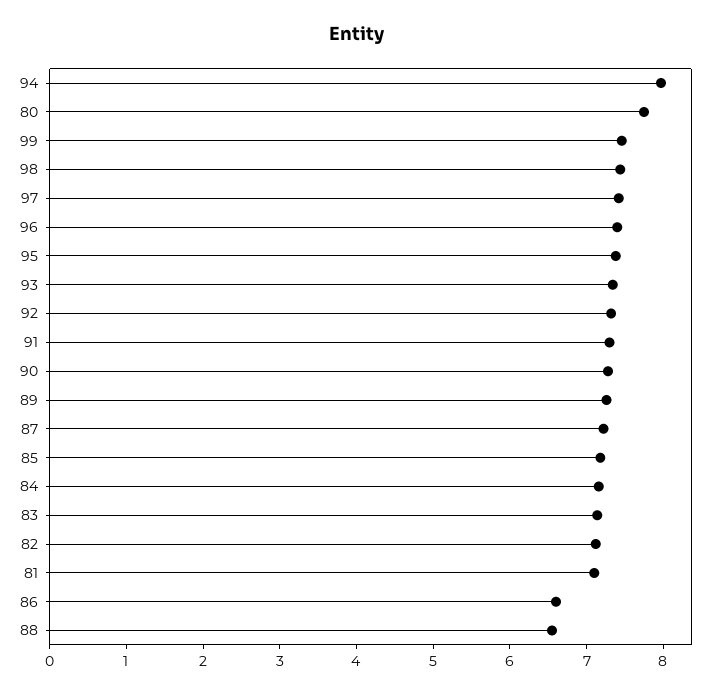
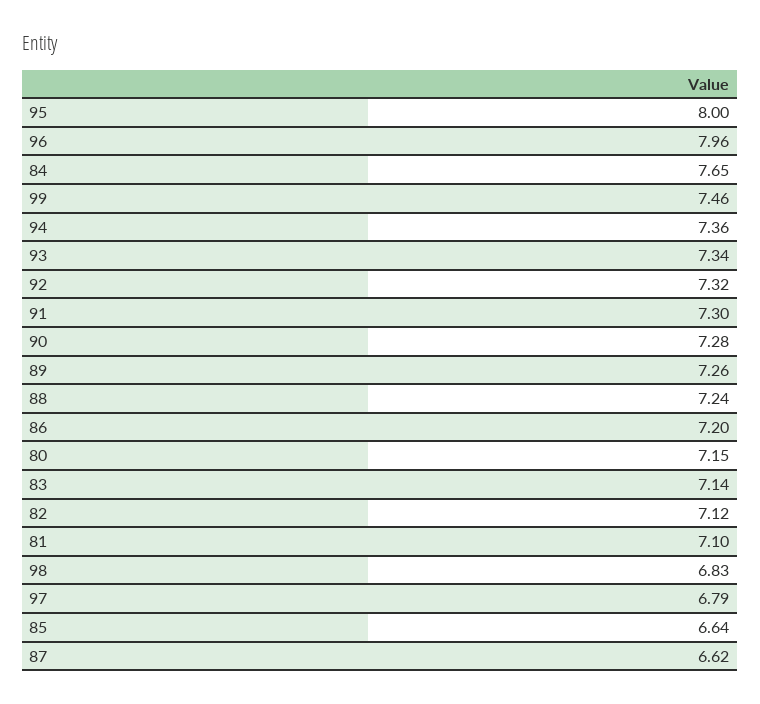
  {
-   "94": 8,
+   "94": 7.36,
-   "80": 7.8,
+   "80": 7.15,
    "99": 7.46,
-   "98": 7.4,
+   "98": 6.83,
-   "97": 7.4,
+   "97": 6.79,
-   "96": 7.4,
+   "96": 7.96,
-   "95": 7.4,
+   "95": 8,
    "93": 7.34,
    "92": 7.32,
    "91": 7.3,
    "90": 7.28,
    "89": 7.26,
-   "87": 7.2,
+   "87": 6.62,
-   "85": 7.2,
+   "85": 6.64,
-   "84": 7.2,
+   "84": 7.65,
    "83": 7.14,
    "82": 7.12,
    "81": 7.1,
-   "86": 6.6,
+   "86": 7.2,
-   "88": 6.6
+   "88": 7.24
  }

